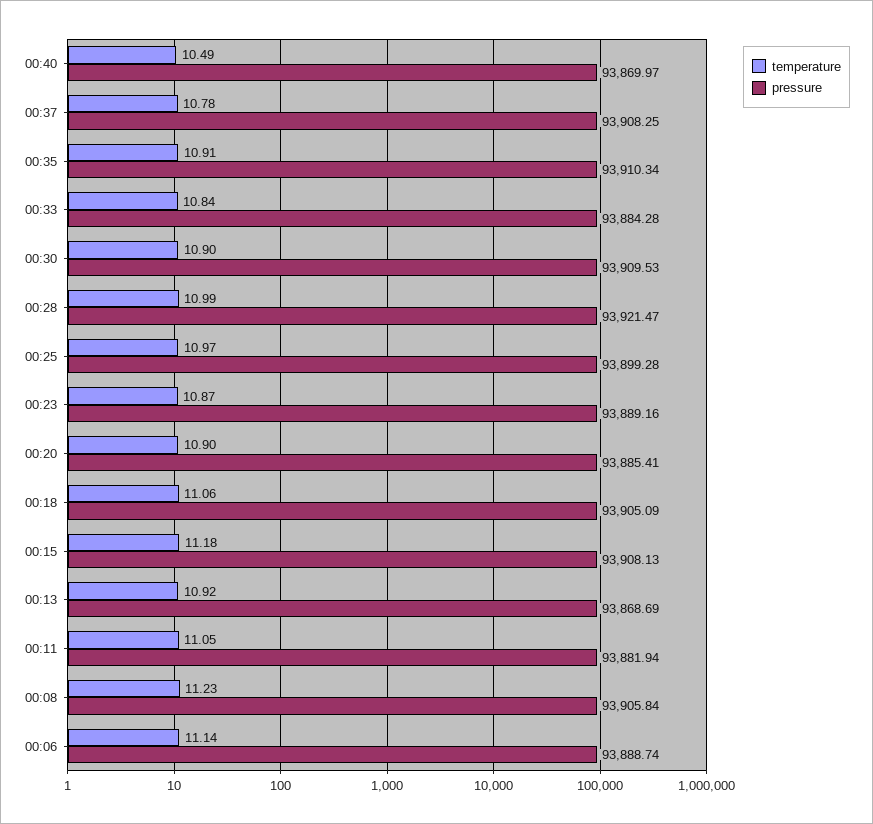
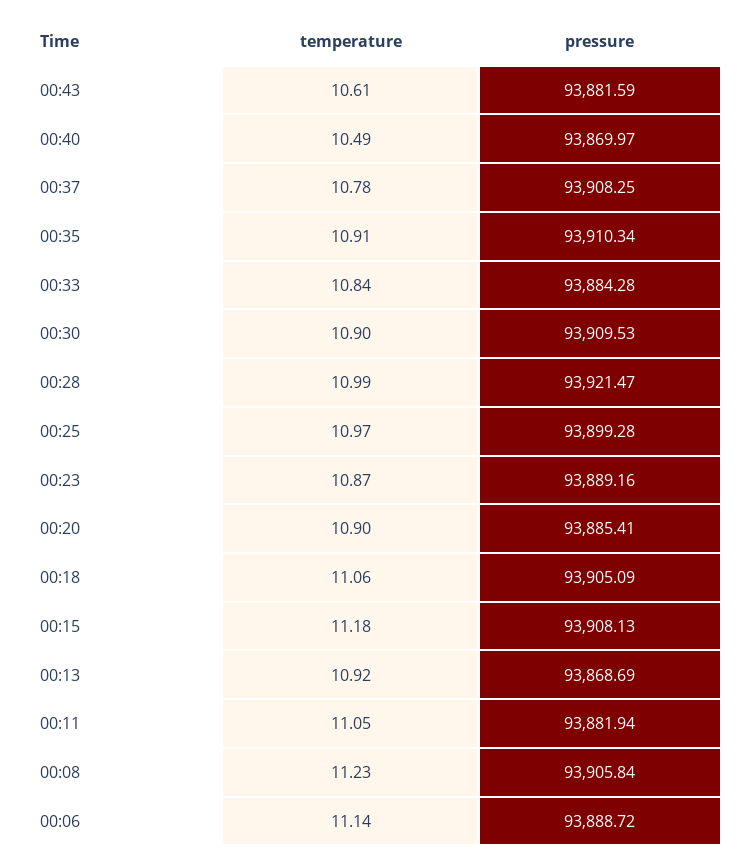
  {
    "temperature": {
      "00:40": 10.49,
      "00:37": 10.78,
      "00:35": 10.91,
      "00:33": 10.84,
      "00:30": 10.9,
      "00:28": 10.99,
      "00:25": 10.97,
      "00:23": 10.87,
      "00:20": 10.9,
      "00:18": 11.06,
      "00:15": 11.18,
      "00:13": 10.92,
      "00:11": 11.05,
      "00:08": 11.23,
-     "00:06": 11.14
+     "00:06": 11.14,
+     "00:43": 10.61
    },
    "pressure": {
      "00:40": 93869.97,
      "00:37": 93908.25,
      "00:35": 93910.34,
      "00:33": 93884.28,
      "00:30": 93909.53,
      "00:28": 93921.47,
      "00:25": 93899.28,
      "00:23": 93889.16,
      "00:20": 93885.41,
      "00:18": 93905.09,
      "00:15": 93908.13,
      "00:13": 93868.69,
      "00:11": 93881.94,
      "00:08": 93905.84,
-     "00:06": 93888.74
+     "00:06": 93888.72,
+     "00:43": 93881.59
    }
  }

